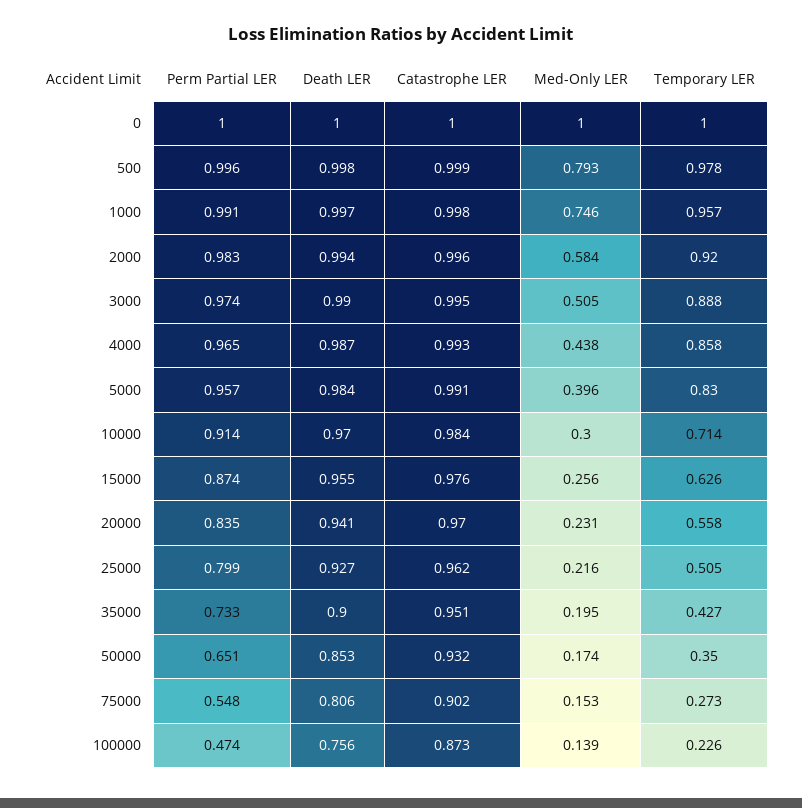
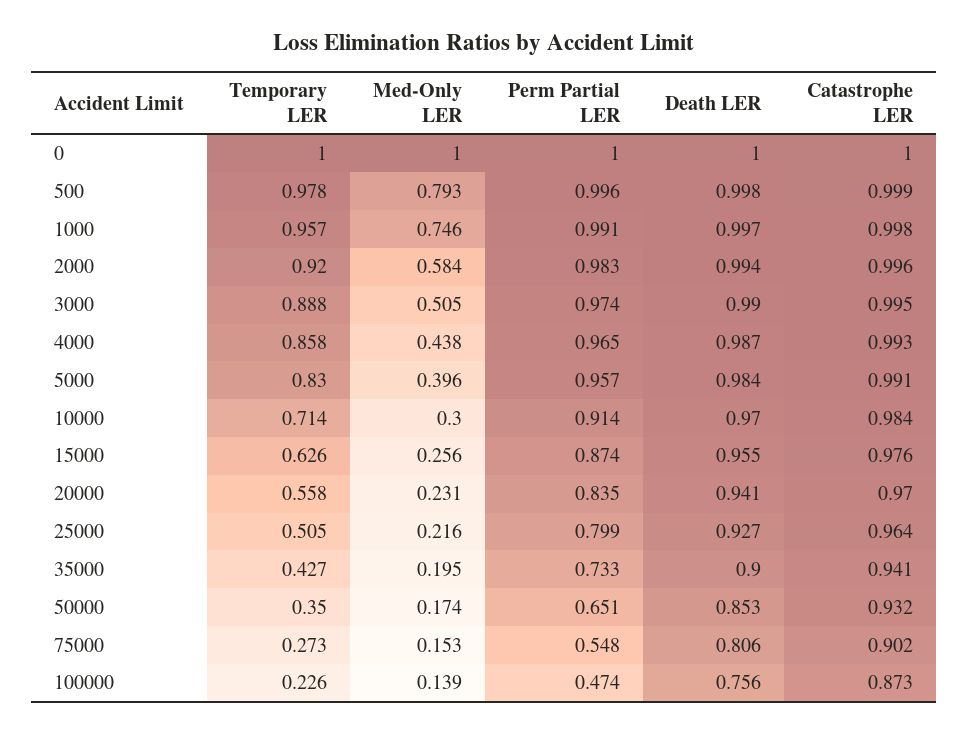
  {
    "Perm Partial LER": {
      "0": 1,
      "500": 0.996,
      "1000": 0.991,
      "2000": 0.983,
      "3000": 0.974,
      "4000": 0.965,
      "5000": 0.957,
      "10000": 0.914,
      "15000": 0.874,
      "20000": 0.835,
      "25000": 0.799,
      "35000": 0.733,
      "50000": 0.651,
      "75000": 0.548,
      "100000": 0.474
    },
    "Death LER": {
      "0": 1,
      "500": 0.998,
      "1000": 0.997,
      "2000": 0.994,
      "3000": 0.99,
      "4000": 0.987,
      "5000": 0.984,
      "10000": 0.97,
      "15000": 0.955,
      "20000": 0.941,
      "25000": 0.927,
      "35000": 0.9,
      "50000": 0.853,
      "75000": 0.806,
      "100000": 0.756
    },
    "Catastrophe LER": {
      "0": 1,
      "500": 0.999,
      "1000": 0.998,
      "2000": 0.996,
      "3000": 0.995,
      "4000": 0.993,
      "5000": 0.991,
      "10000": 0.984,
      "15000": 0.976,
      "20000": 0.97,
-     "25000": 0.962,
+     "25000": 0.964,
-     "35000": 0.951,
+     "35000": 0.941,
      "50000": 0.932,
      "75000": 0.902,
      "100000": 0.873
    },
    "Med-Only LER": {
      "0": 1,
      "500": 0.793,
      "1000": 0.746,
      "2000": 0.584,
      "3000": 0.505,
      "4000": 0.438,
      "5000": 0.396,
      "10000": 0.3,
      "15000": 0.256,
      "20000": 0.231,
      "25000": 0.216,
      "35000": 0.195,
      "50000": 0.174,
      "75000": 0.153,
      "100000": 0.139
    },
    "Temporary LER": {
      "0": 1,
      "500": 0.978,
      "1000": 0.957,
      "2000": 0.92,
      "3000": 0.888,
      "4000": 0.858,
      "5000": 0.83,
      "10000": 0.714,
      "15000": 0.626,
      "20000": 0.558,
      "25000": 0.505,
      "35000": 0.427,
      "50000": 0.35,
      "75000": 0.273,
      "100000": 0.226
    }
  }

